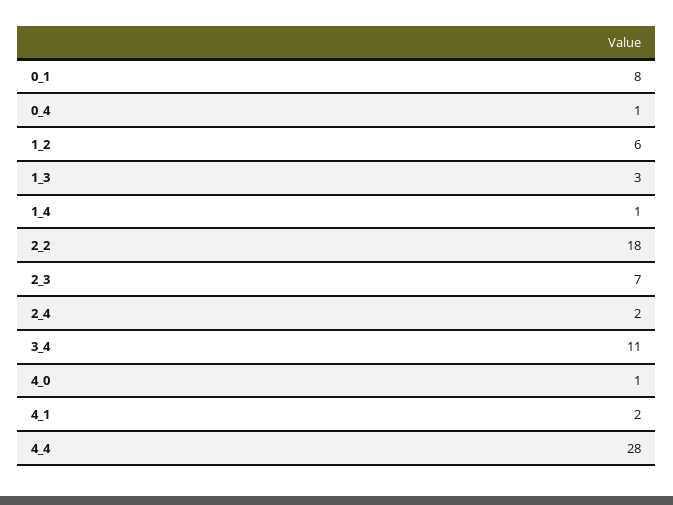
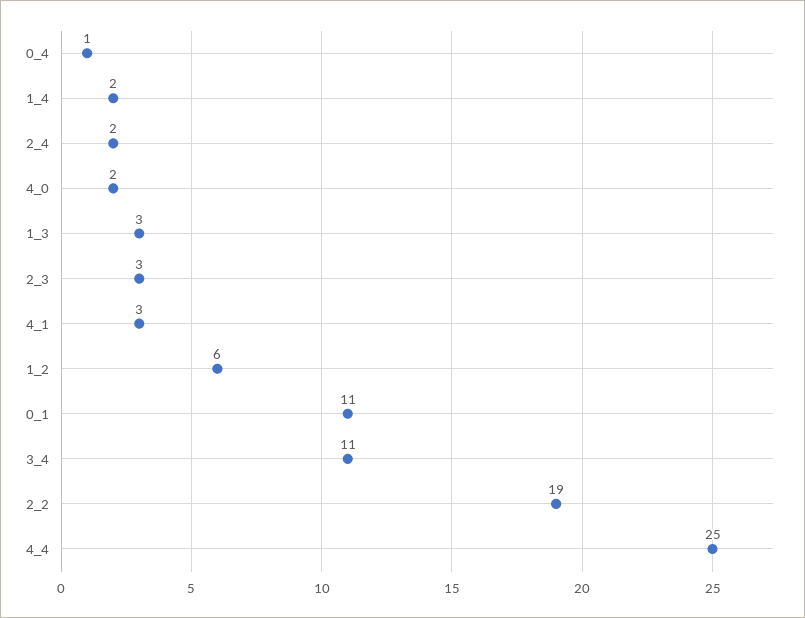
  {
-   "0_1": 8,
+   "0_1": 11,
    "0_4": 1,
    "1_2": 6,
    "1_3": 3,
-   "1_4": 1,
+   "1_4": 2,
-   "2_2": 18,
+   "2_2": 19,
-   "2_3": 7,
+   "2_3": 3,
    "2_4": 2,
    "3_4": 11,
-   "4_0": 1,
+   "4_0": 2,
-   "4_1": 2,
+   "4_1": 3,
-   "4_4": 28
+   "4_4": 25
  }

